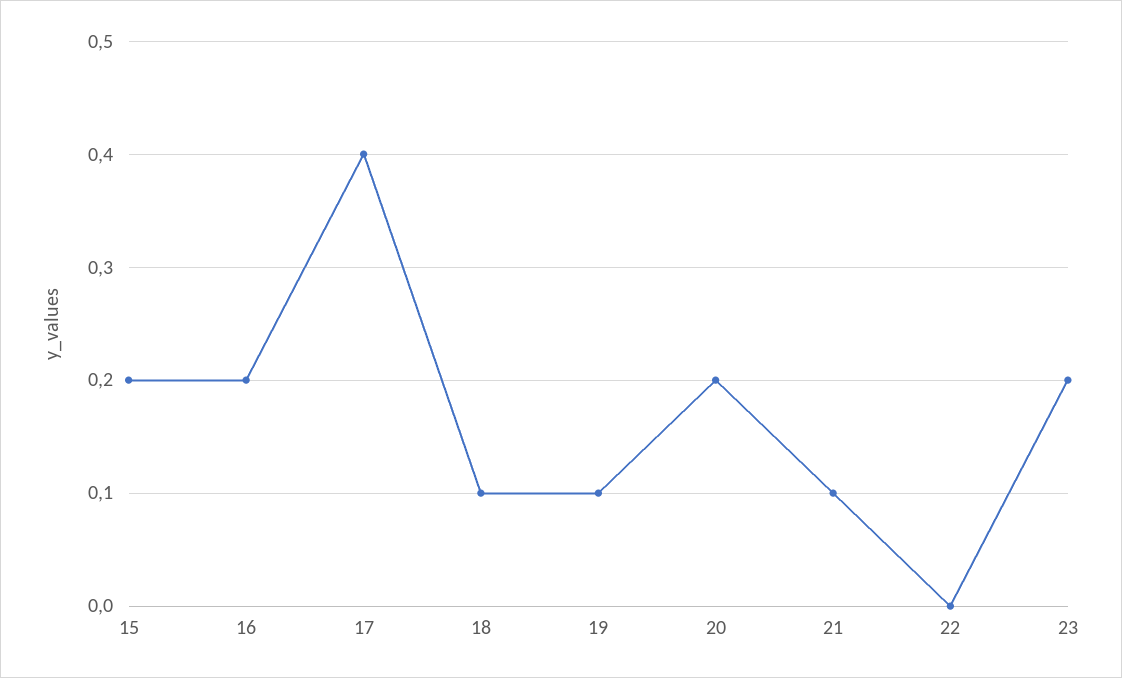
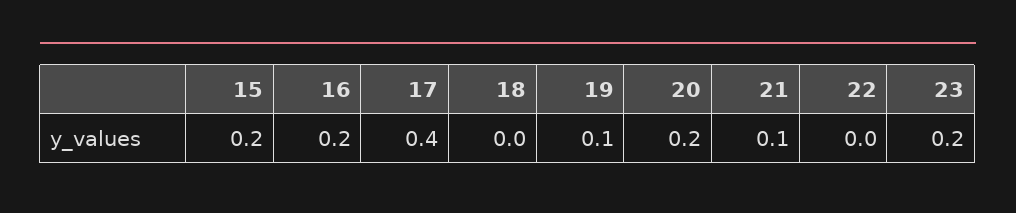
  {
    "15": 0.2,
    "16": 0.2,
    "17": 0.4,
-   "18": 0.1,
+   "18": 0,
    "19": 0.1,
    "20": 0.2,
    "21": 0.1,
    "22": 0,
    "23": 0.2
  }

